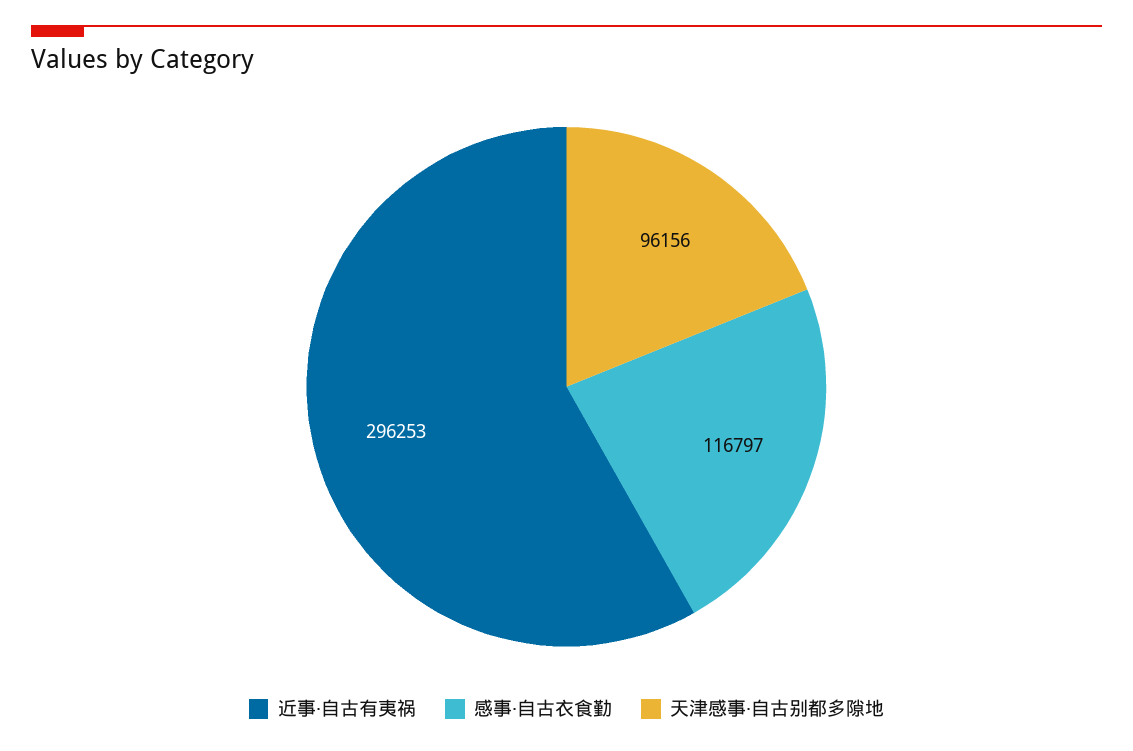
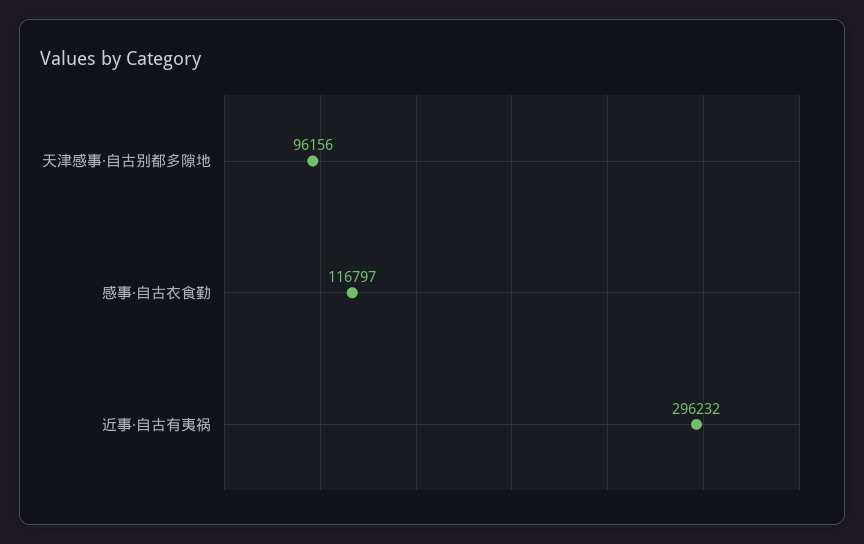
  {
-   "近事·自古有夷祸": 296253,
+   "近事·自古有夷祸": 296232,
    "感事·自古衣食勤": 116797,
    "天津感事·自古别都多隙地": 96156
  }

